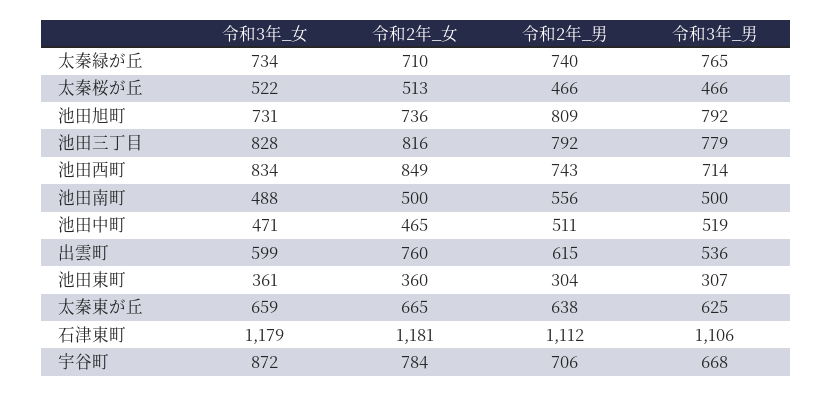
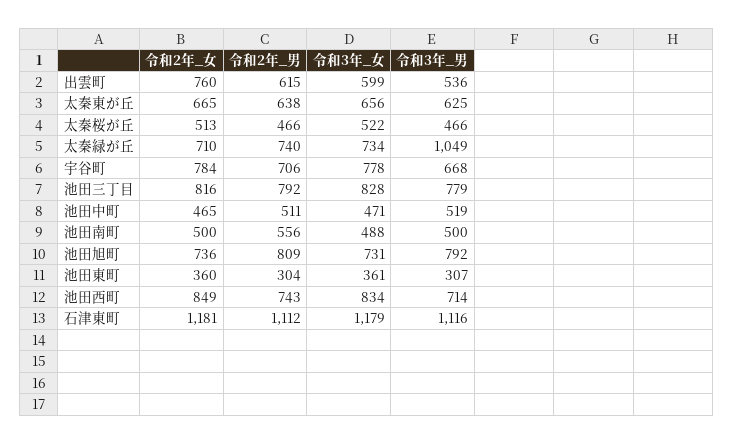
  {
    "令和3年_女": {
      "太秦緑が丘": 734,
      "太秦桜が丘": 522,
      "池田旭町": 731,
      "池田三丁目": 828,
      "池田西町": 834,
      "池田南町": 488,
      "池田中町": 471,
      "出雲町": 599,
      "池田東町": 361,
-     "太秦東が丘": 659,
+     "太秦東が丘": 656,
      "石津東町": 1179,
-     "宇谷町": 872
+     "宇谷町": 778
    },
    "令和2年_女": {
      "太秦緑が丘": 710,
      "太秦桜が丘": 513,
      "池田旭町": 736,
      "池田三丁目": 816,
      "池田西町": 849,
      "池田南町": 500,
      "池田中町": 465,
      "出雲町": 760,
      "池田東町": 360,
      "太秦東が丘": 665,
      "石津東町": 1181,
      "宇谷町": 784
    },
    "令和2年_男": {
      "太秦緑が丘": 740,
      "太秦桜が丘": 466,
      "池田旭町": 809,
      "池田三丁目": 792,
      "池田西町": 743,
      "池田南町": 556,
      "池田中町": 511,
      "出雲町": 615,
      "池田東町": 304,
      "太秦東が丘": 638,
      "石津東町": 1112,
      "宇谷町": 706
    },
    "令和3年_男": {
-     "太秦緑が丘": 765,
+     "太秦緑が丘": 1049,
      "太秦桜が丘": 466,
      "池田旭町": 792,
      "池田三丁目": 779,
      "池田西町": 714,
      "池田南町": 500,
      "池田中町": 519,
      "出雲町": 536,
      "池田東町": 307,
      "太秦東が丘": 625,
-     "石津東町": 1106,
+     "石津東町": 1116,
      "宇谷町": 668
    }
  }

